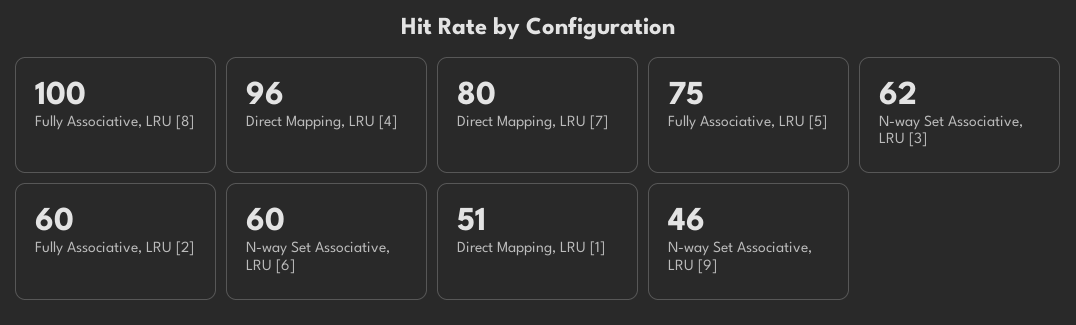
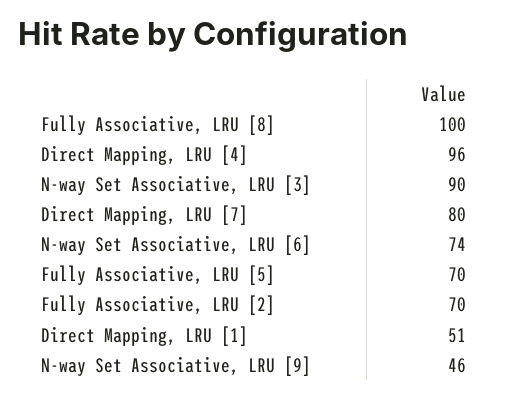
  {
    "Fully Associative, LRU [8]": 100,
    "Direct Mapping, LRU [4]": 96,
    "Direct Mapping, LRU [7]": 80,
-   "Fully Associative, LRU [5]": 75,
+   "Fully Associative, LRU [5]": 70,
-   "N-way Set Associative, LRU [3]": 62,
+   "N-way Set Associative, LRU [3]": 90,
-   "Fully Associative, LRU [2]": 60,
+   "Fully Associative, LRU [2]": 70,
-   "N-way Set Associative, LRU [6]": 60,
+   "N-way Set Associative, LRU [6]": 74,
    "Direct Mapping, LRU [1]": 51,
    "N-way Set Associative, LRU [9]": 46
  }

